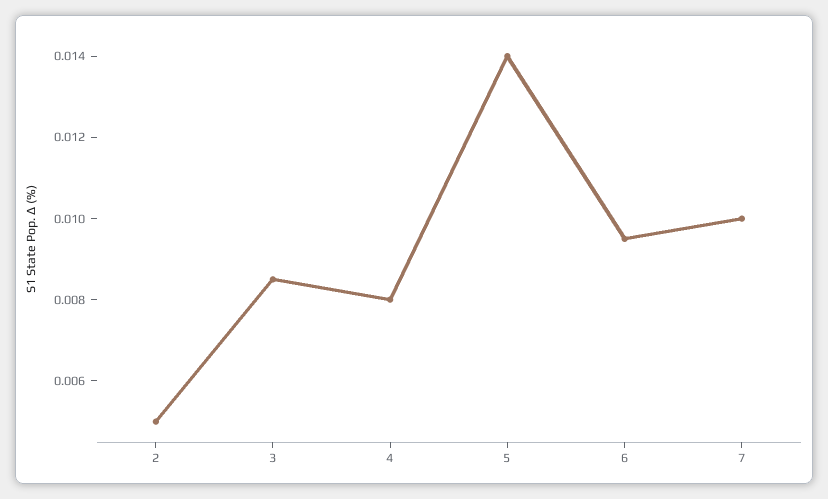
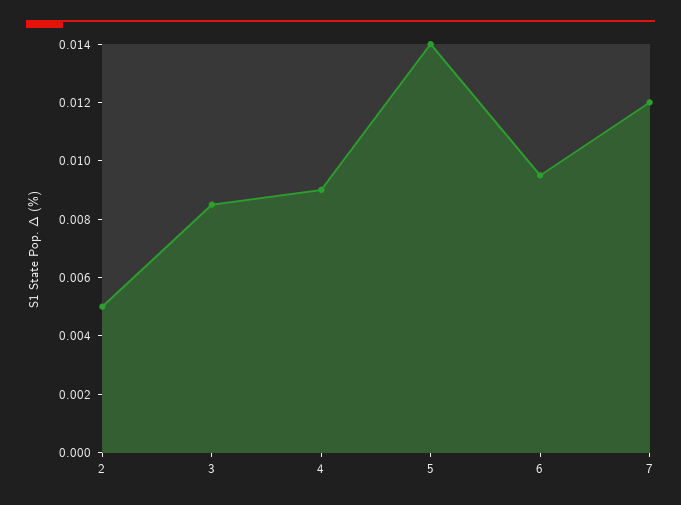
  {
    "2": 0.005,
    "3": 0.0085,
-   "4": 0.008,
+   "4": 0.009,
    "5": 0.014,
    "6": 0.0095,
-   "7": 0.01
+   "7": 0.012
  }

